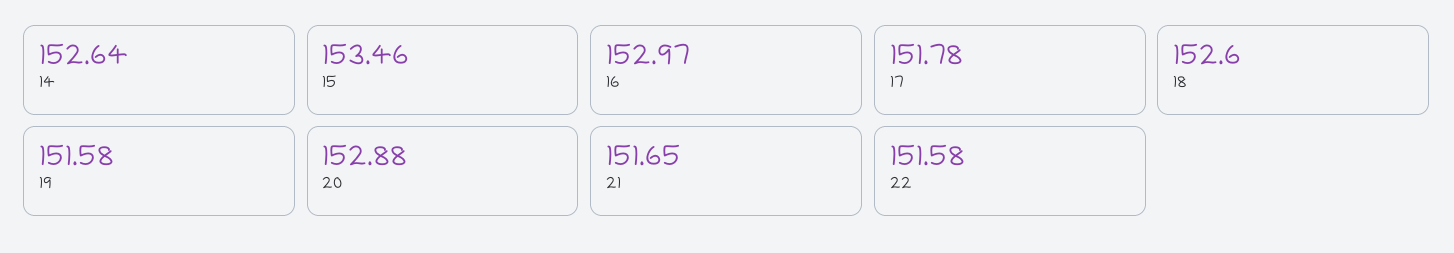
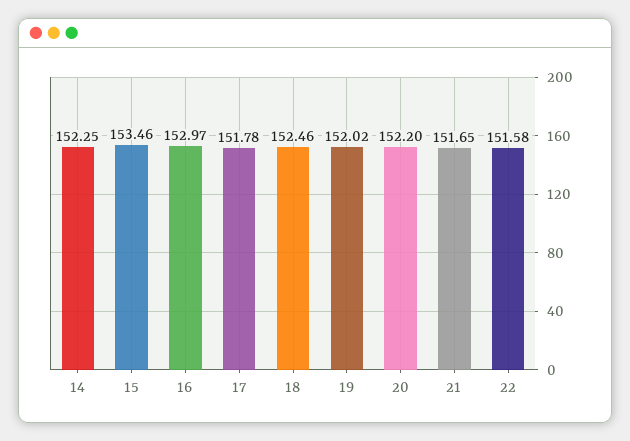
  {
-   "14": 152.64,
+   "14": 152.25,
    "15": 153.46,
    "16": 152.97,
    "17": 151.78,
-   "18": 152.6,
+   "18": 152.46,
-   "19": 151.58,
+   "19": 152.02,
-   "20": 152.88,
+   "20": 152.2,
    "21": 151.65,
    "22": 151.58
  }

